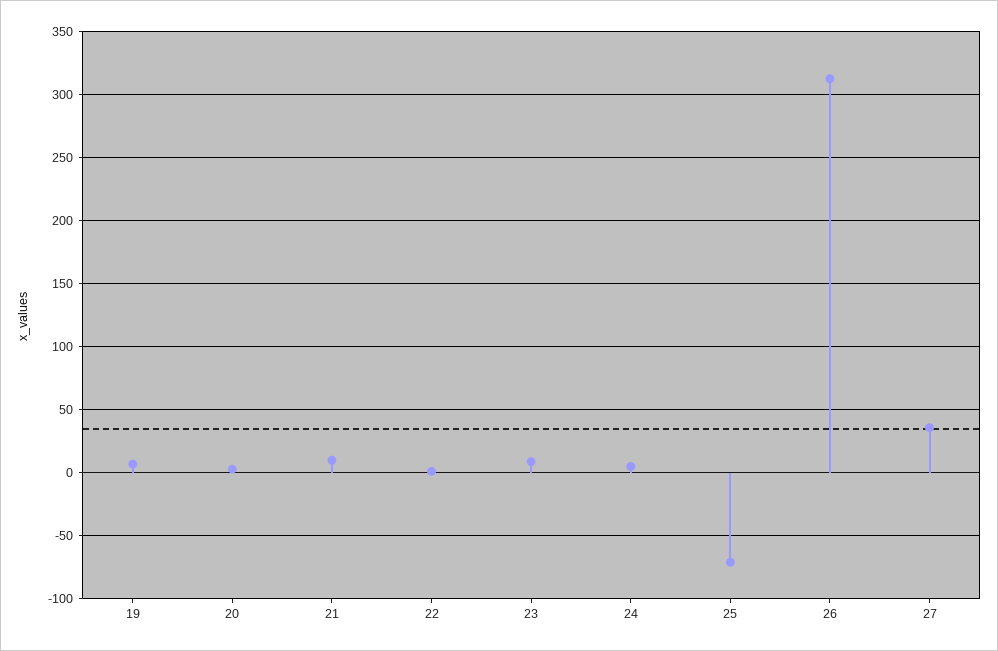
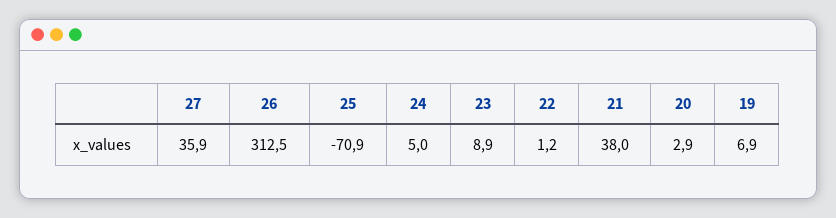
  {
    "19": 6.9,
    "20": 2.9,
-   "21": 10,
+   "21": 38,
    "22": 1.2,
    "23": 8.9,
    "24": 5,
    "25": -70.9,
    "26": 312.5,
    "27": 35.9
  }

